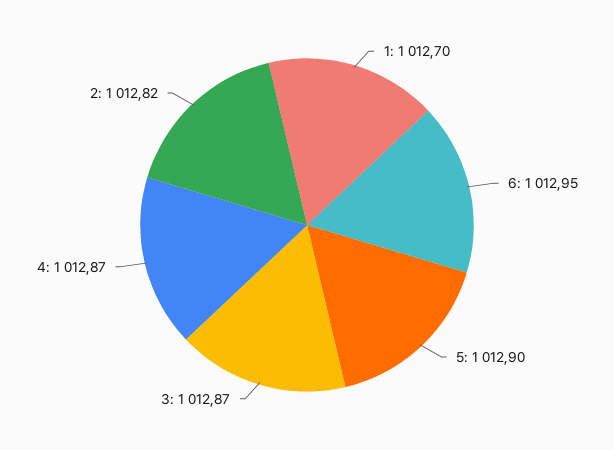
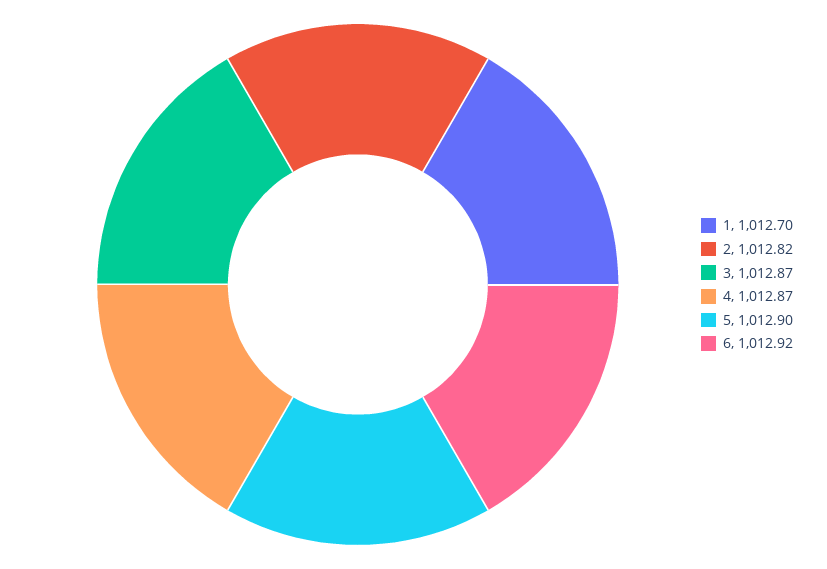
  {
    "1": 1012.7,
-   "6": 1012.95,
+   "6": 1012.92,
    "5": 1012.9,
    "3": 1012.87,
    "4": 1012.87,
    "2": 1012.82
  }

